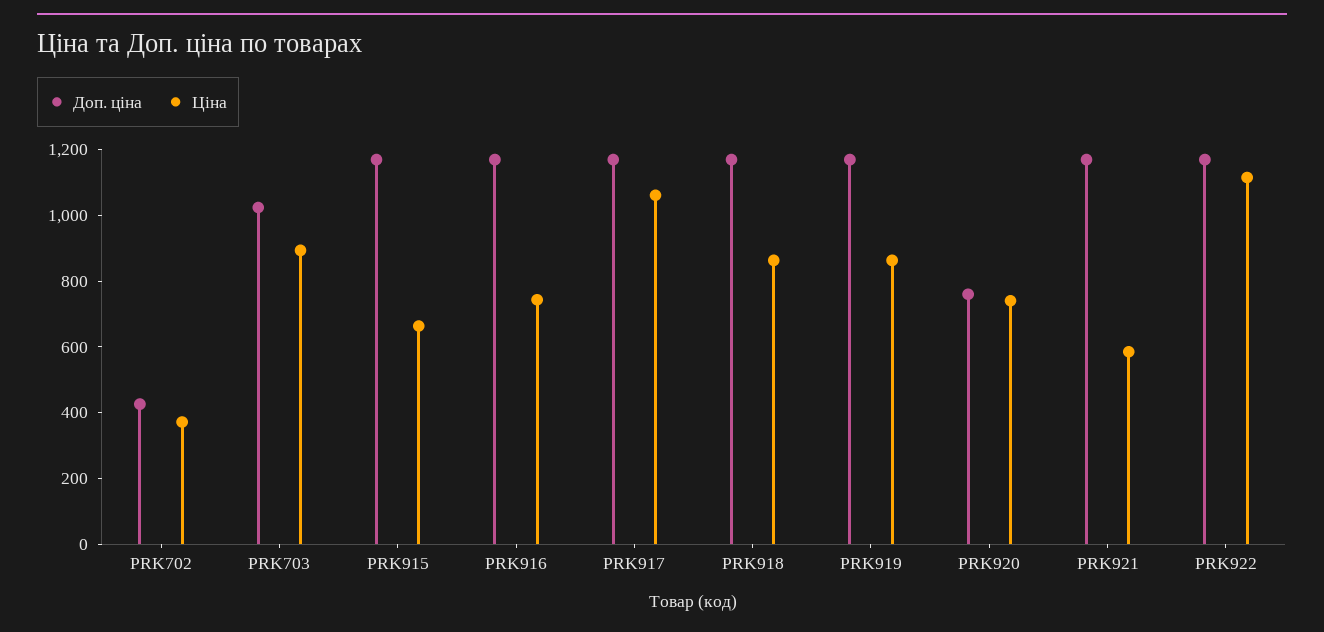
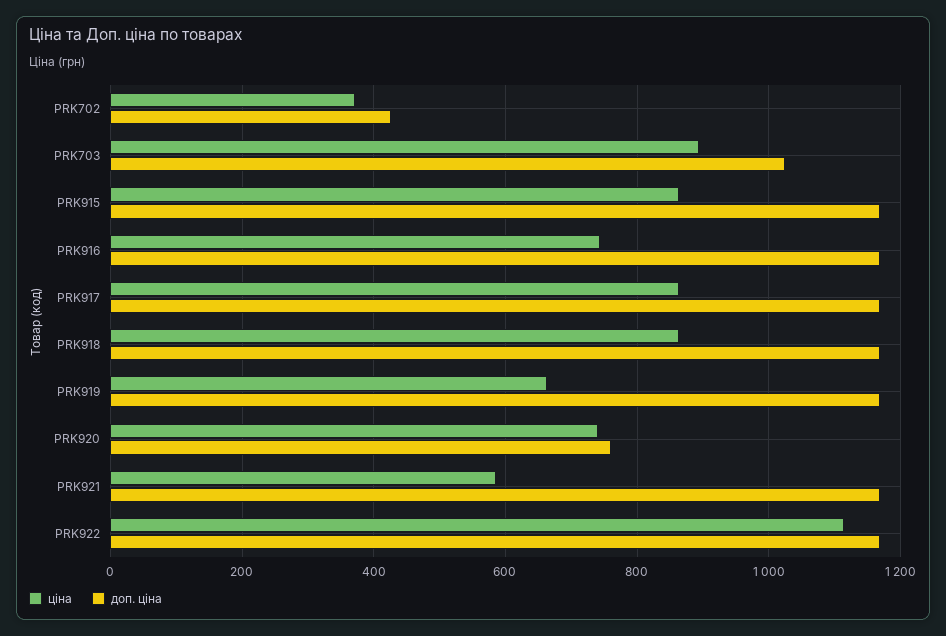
  {
    "Доп. ціна": {
      "PRK702": 420,
      "PRK703": 1020,
      "PRK915": 1160,
      "PRK916": 1160,
      "PRK917": 1160,
      "PRK918": 1160,
      "PRK919": 1160,
      "PRK920": 760,
      "PRK921": 1160,
      "PRK922": 1160
    },
    "Ціна": {
      "PRK702": 380,
      "PRK703": 900,
-     "PRK915": 650,
+     "PRK915": 860,
      "PRK916": 740,
-     "PRK917": 1050,
+     "PRK917": 860,
      "PRK918": 860,
-     "PRK919": 850,
+     "PRK919": 660,
      "PRK920": 740,
      "PRK921": 580,
      "PRK922": 1120
    }
  }

